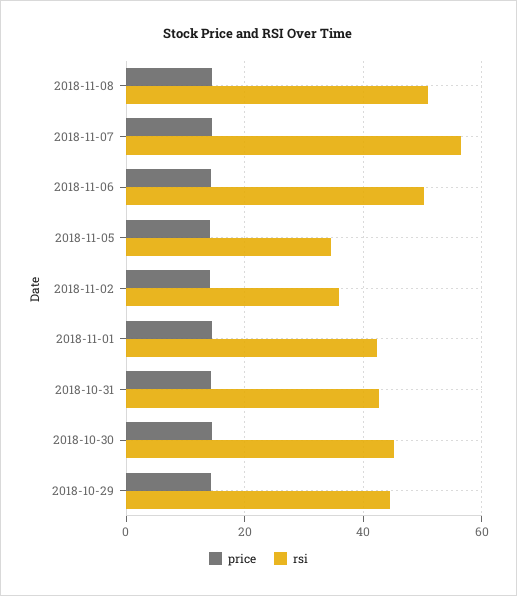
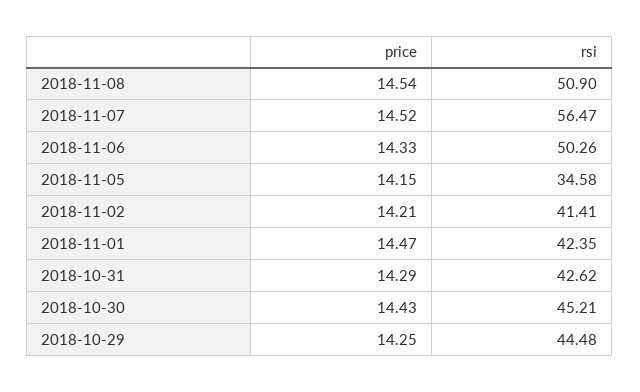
  {
    "price": {
      "2018-11-08": 14.54,
      "2018-11-07": 14.52,
      "2018-11-06": 14.33,
      "2018-11-05": 14.15,
      "2018-11-02": 14.21,
      "2018-11-01": 14.47,
      "2018-10-31": 14.29,
      "2018-10-30": 14.43,
      "2018-10-29": 14.25
    },
    "rsi": {
      "2018-11-08": 50.9,
      "2018-11-07": 56.47,
      "2018-11-06": 50.26,
      "2018-11-05": 34.58,
-     "2018-11-02": 36,
+     "2018-11-02": 41.41,
      "2018-11-01": 42.35,
      "2018-10-31": 42.62,
      "2018-10-30": 45.21,
      "2018-10-29": 44.48
    }
  }

